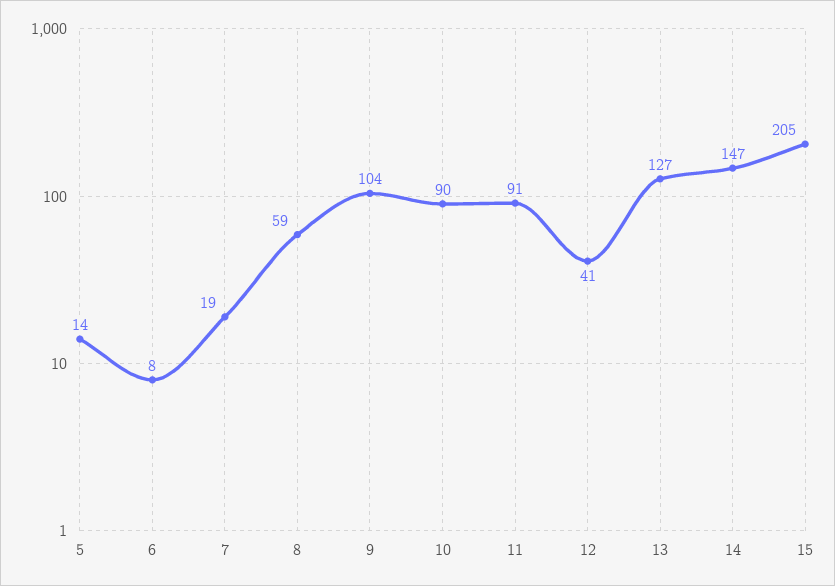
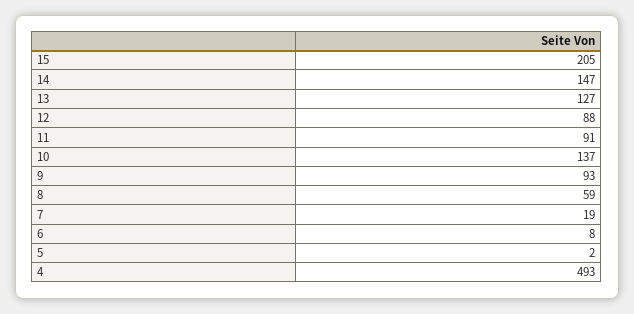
  {
-   "5": 14,
+   "5": 2,
    "6": 8,
    "7": 19,
    "8": 59,
-   "9": 104,
+   "9": 93,
-   "10": 90,
+   "10": 137,
    "11": 91,
-   "12": 41,
+   "12": 88,
    "13": 127,
    "14": 147,
-   "15": 205
+   "15": 205,
+   "4": 493
  }

